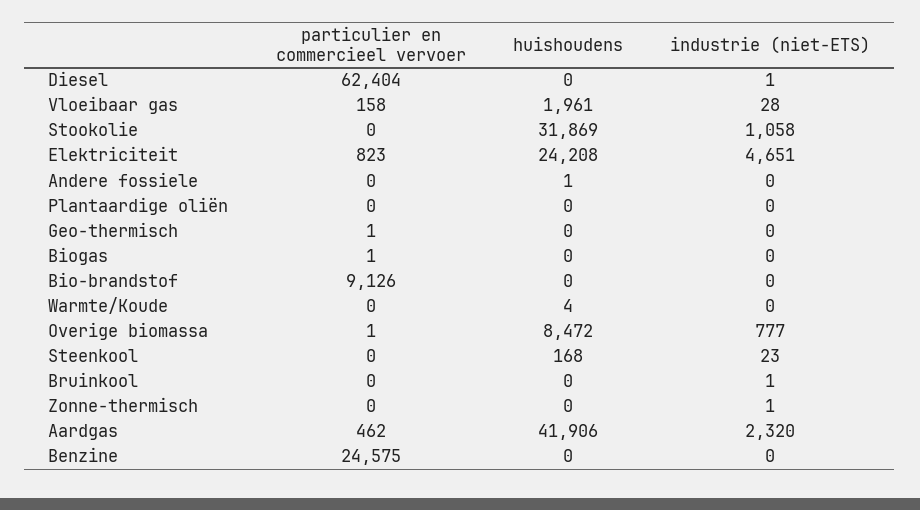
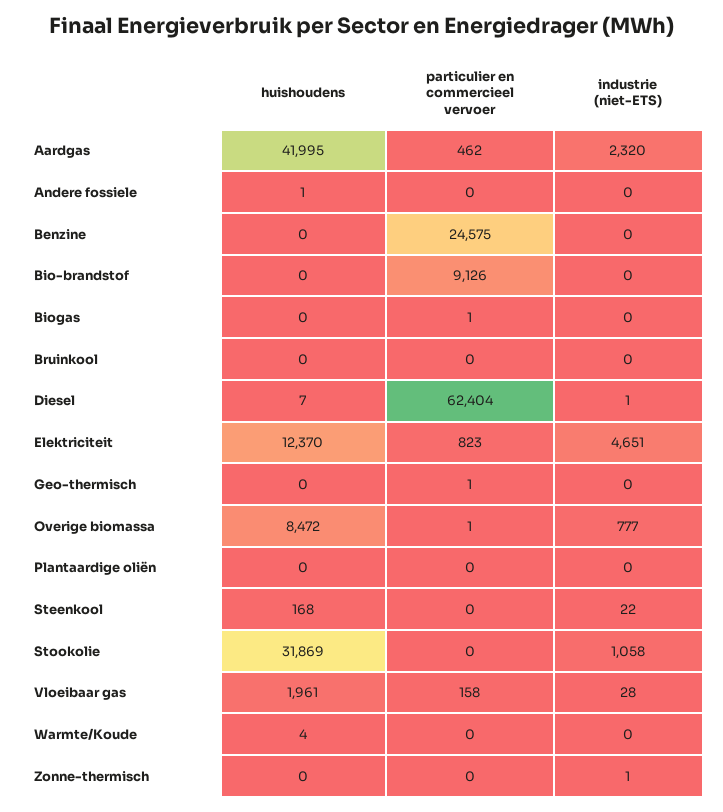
  {
    "particulier en commercieel vervoer": {
      "Diesel": 62404,
      "Vloeibaar gas": 158,
      "Stookolie": 0,
      "Elektriciteit": 823,
      "Andere fossiele": 0,
      "Plantaardige oliën": 0,
      "Geo-thermisch": 1,
      "Biogas": 1,
      "Bio-brandstof": 9126,
      "Warmte/Koude": 0,
      "Overige biomassa": 1,
      "Steenkool": 0,
      "Bruinkool": 0,
      "Zonne-thermisch": 0,
      "Aardgas": 462,
      "Benzine": 24575
    },
    "huishoudens": {
-     "Diesel": 0,
+     "Diesel": 7,
      "Vloeibaar gas": 1961,
      "Stookolie": 31869,
-     "Elektriciteit": 24208,
+     "Elektriciteit": 12370,
      "Andere fossiele": 1,
      "Plantaardige oliën": 0,
      "Geo-thermisch": 0,
      "Biogas": 0,
      "Bio-brandstof": 0,
      "Warmte/Koude": 4,
      "Overige biomassa": 8472,
      "Steenkool": 168,
      "Bruinkool": 0,
      "Zonne-thermisch": 0,
-     "Aardgas": 41906,
+     "Aardgas": 41995,
      "Benzine": 0
    },
    "industrie (niet-ETS)": {
      "Diesel": 1,
      "Vloeibaar gas": 28,
      "Stookolie": 1058,
      "Elektriciteit": 4651,
      "Andere fossiele": 0,
      "Plantaardige oliën": 0,
      "Geo-thermisch": 0,
      "Biogas": 0,
      "Bio-brandstof": 0,
      "Warmte/Koude": 0,
      "Overige biomassa": 777,
-     "Steenkool": 23,
+     "Steenkool": 22,
-     "Bruinkool": 1,
+     "Bruinkool": 0,
      "Zonne-thermisch": 1,
      "Aardgas": 2320,
      "Benzine": 0
    }
  }

